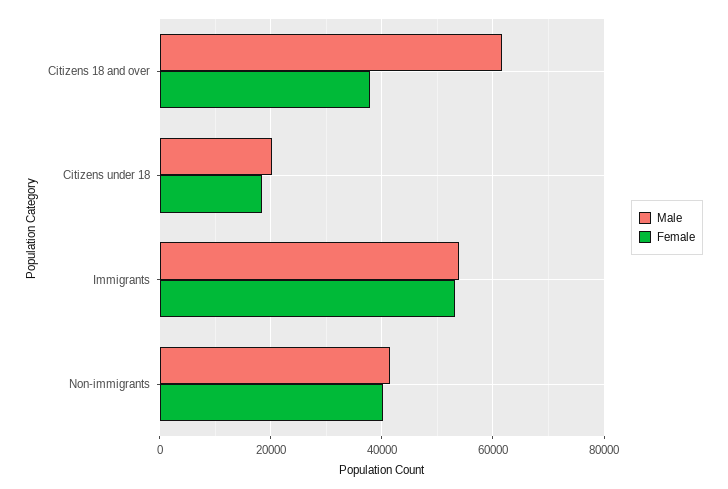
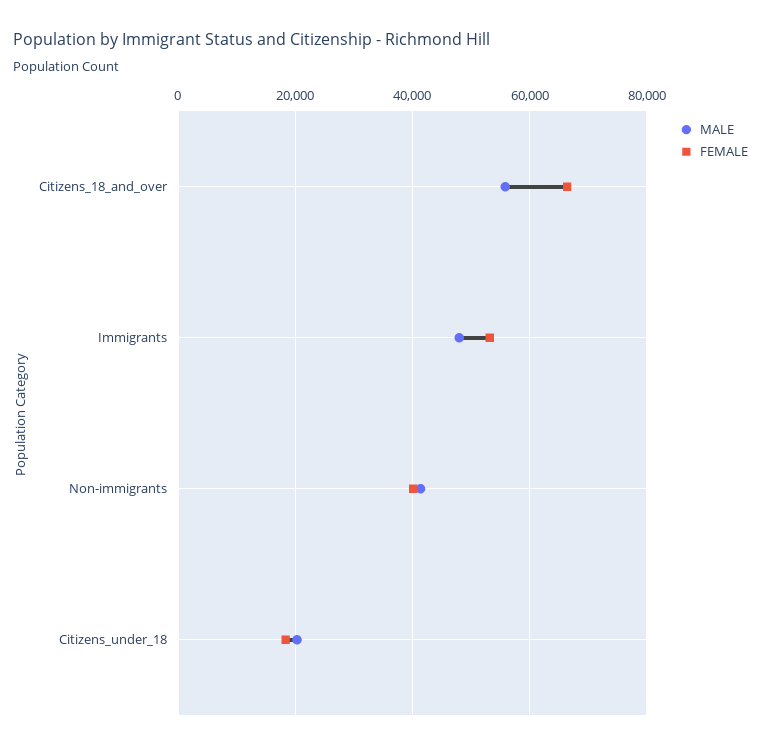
  {
    "Male": {
-     "Citizens 18 and over": 62000,
+     "Citizens 18 and over": 56000,
      "Citizens under 18": 20000,
-     "Immigrants": 54000,
+     "Immigrants": 48000,
      "Non-immigrants": 42000
    },
    "Female": {
-     "Citizens 18 and over": 38000,
+     "Citizens 18 and over": 66000,
      "Citizens under 18": 18000,
      "Immigrants": 54000,
      "Non-immigrants": 40000
    }
  }

